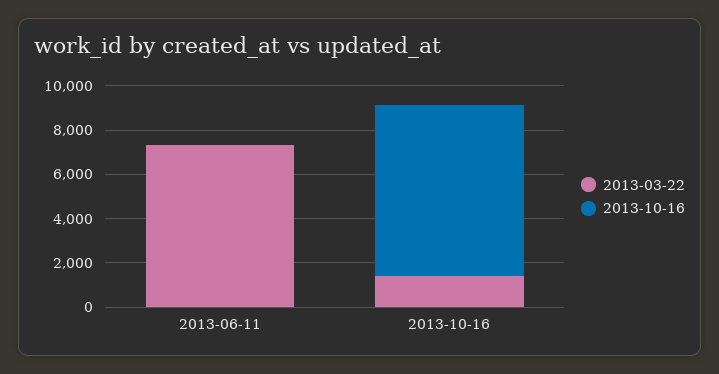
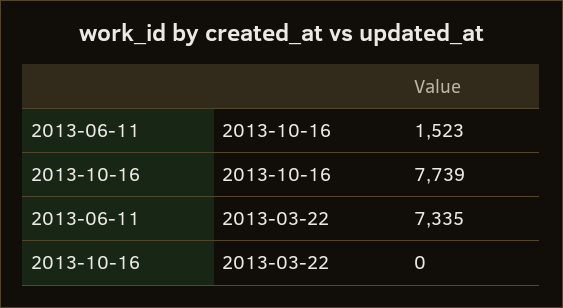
  {
    "2013-03-22": {
      "2013-06-11": 7335,
-     "2013-10-16": 1500
+     "2013-10-16": 0
    },
    "2013-10-16": {
-     "2013-06-11": 0,
+     "2013-06-11": 1523,
      "2013-10-16": 7739
    }
  }

